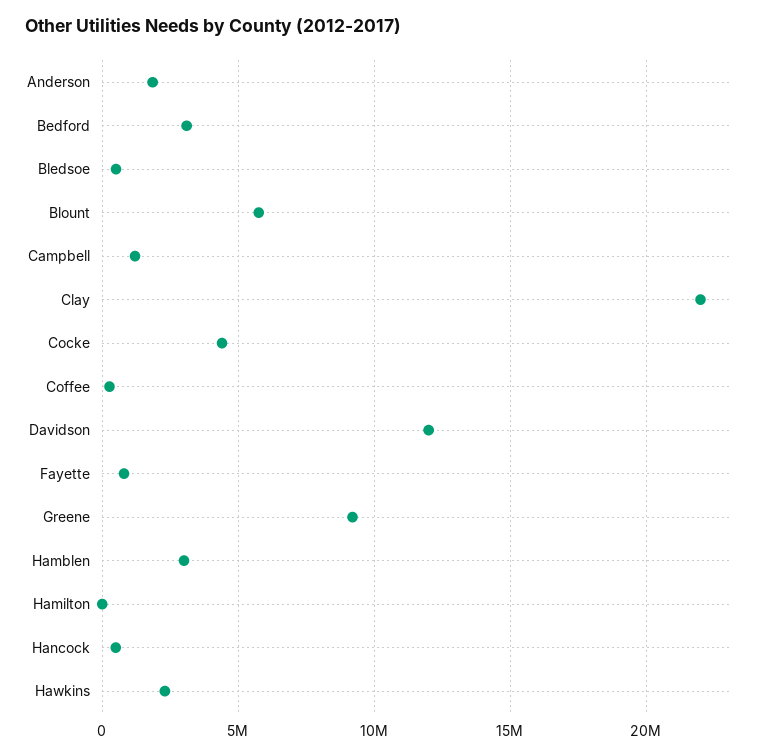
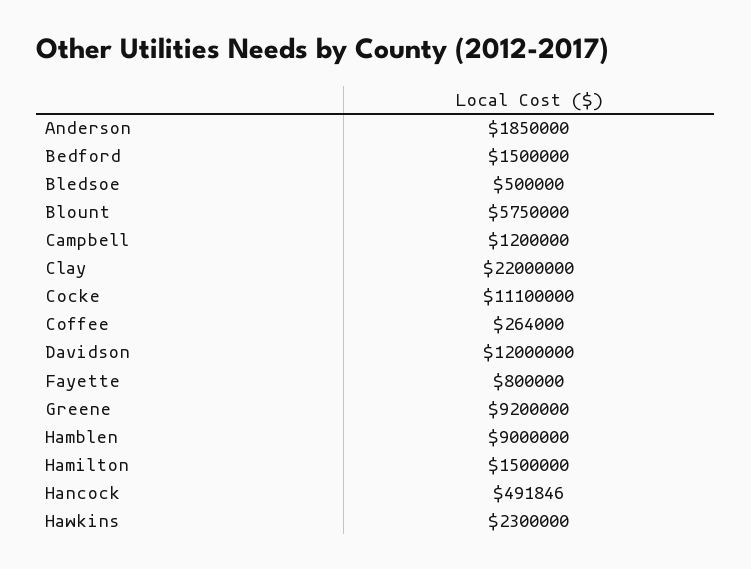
  {
    "Anderson": 1850000,
-   "Bedford": 3000000,
+   "Bedford": 1500000,
    "Bledsoe": 500000,
    "Blount": 5750000,
    "Campbell": 1200000,
    "Clay": 22000000,
-   "Cocke": 4500000,
+   "Cocke": 11100000,
    "Coffee": 264000,
    "Davidson": 12000000,
    "Fayette": 800000,
    "Greene": 9200000,
-   "Hamblen": 3000000,
+   "Hamblen": 9000000,
-   "Hamilton": 0,
+   "Hamilton": 1500000,
    "Hancock": 491846,
    "Hawkins": 2300000
  }

